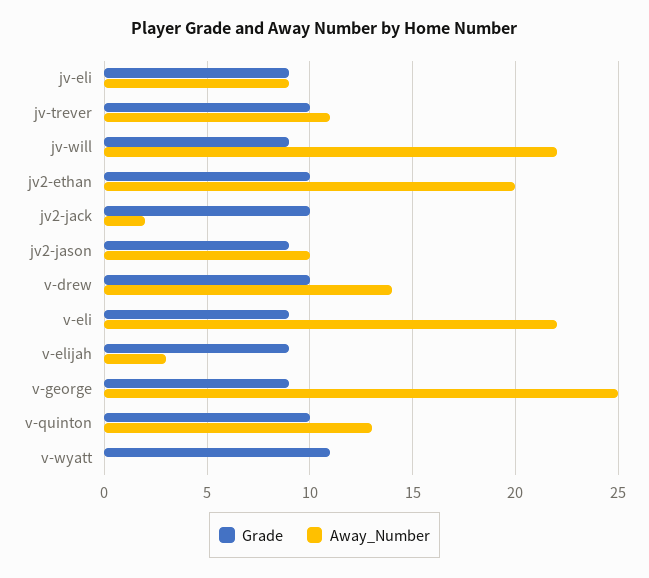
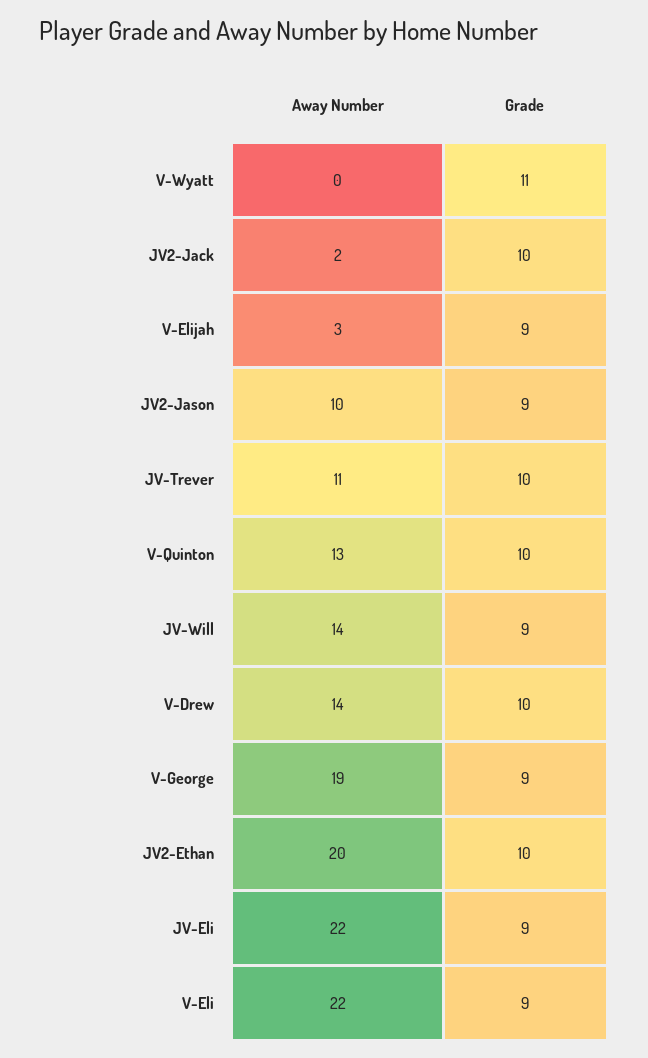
  {
    "Grade": {
      "jv-eli": 9,
      "jv-trever": 10,
      "jv-will": 9,
      "jv2-ethan": 10,
      "jv2-jack": 10,
      "jv2-jason": 9,
      "v-drew": 10,
      "v-eli": 9,
      "v-elijah": 9,
      "v-george": 9,
      "v-quinton": 10,
      "v-wyatt": 11
    },
    "Away_Number": {
-     "jv-eli": 9,
+     "jv-eli": 22,
      "jv-trever": 11,
-     "jv-will": 22,
+     "jv-will": 14,
      "jv2-ethan": 20,
      "jv2-jack": 2,
      "jv2-jason": 10,
      "v-drew": 14,
      "v-eli": 22,
      "v-elijah": 3,
-     "v-george": 25,
+     "v-george": 19,
      "v-quinton": 13,
      "v-wyatt": 0
    }
  }

